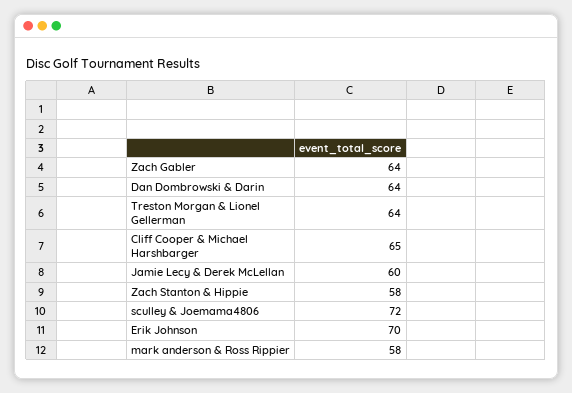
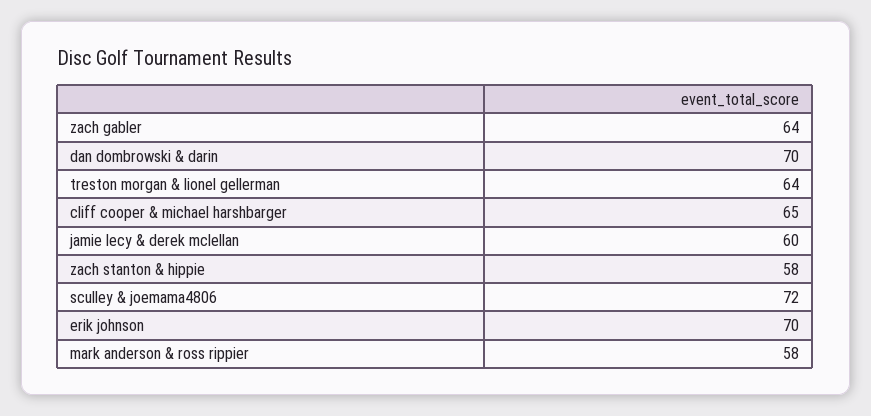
  {
    "Zach Gabler": 64,
-   "Dan Dombrowski & Darin": 64,
+   "Dan Dombrowski & Darin": 70,
    "Treston Morgan & Lionel Gellerman": 64,
    "Cliff Cooper & Michael Harshbarger": 65,
    "Jamie Lecy & Derek McLellan": 60,
    "Zach Stanton & Hippie": 58,
    "sculley & Joemama4806": 72,
    "Erik Johnson": 70,
    "mark anderson & Ross Rippier": 58
  }

